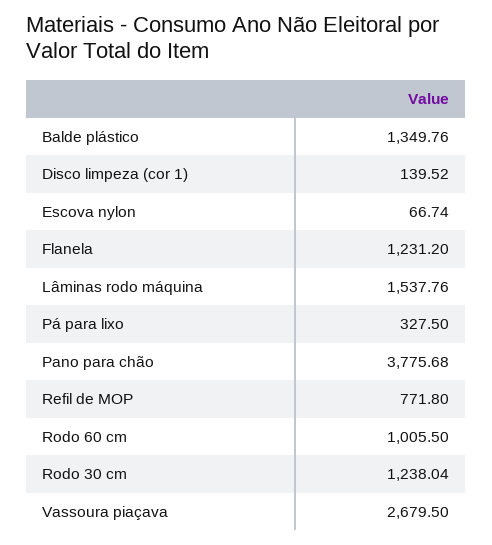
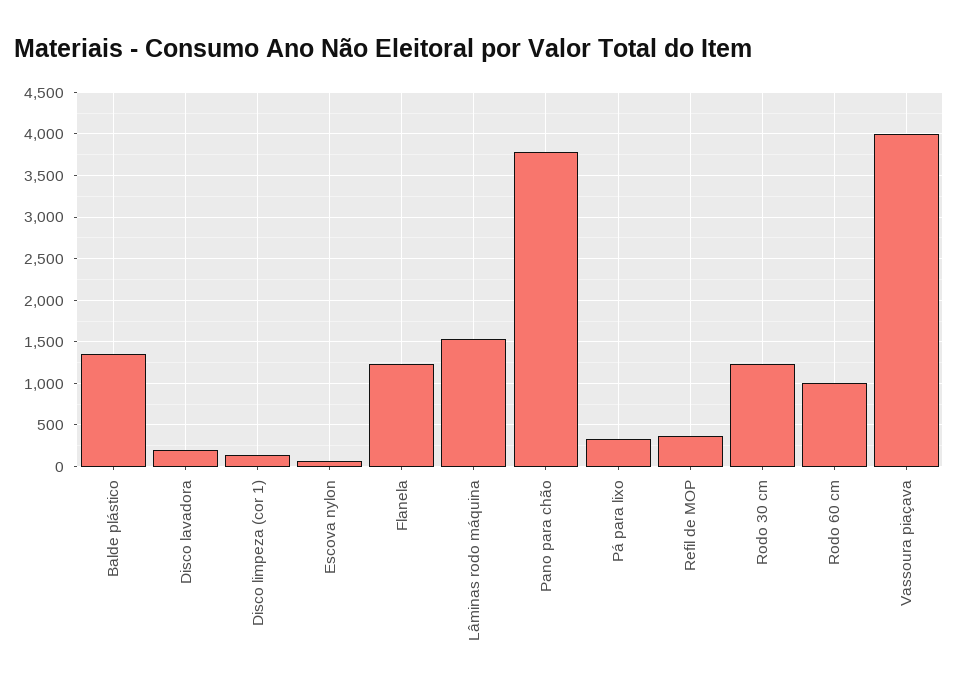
  {
    "Balde plástico": 1349.76,
    "Disco limpeza (cor 1)": 139.52,
    "Escova nylon": 66.74,
    "Flanela": 1231.2,
    "Lâminas rodo máquina": 1537.76,
    "Pá para lixo": 327.5,
    "Pano para chão": 3775.68,
-   "Refil de MOP": 771.8,
+   "Refil de MOP": 400,
    "Rodo 60 cm": 1005.5,
    "Rodo 30 cm": 1238.04,
-   "Vassoura piaçava": 2679.5
+   "Vassoura piaçava": 4000,
+   "Disco lavadora": 200
  }

